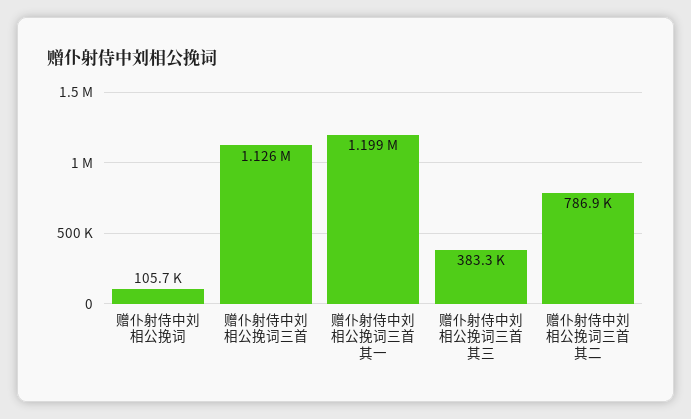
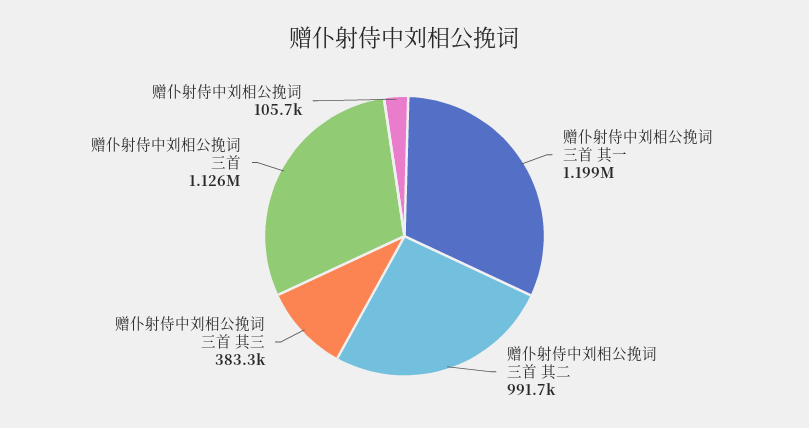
  {
    "赠仆射侍中刘相公挽词": 105700,
    "赠仆射侍中刘相公挽词三首": 1126000,
    "赠仆射侍中刘相公挽词三首 其一": 1199000,
    "赠仆射侍中刘相公挽词三首 其三": 383300,
-   "赠仆射侍中刘相公挽词三首 其二": 786900
+   "赠仆射侍中刘相公挽词三首 其二": 991700
  }

